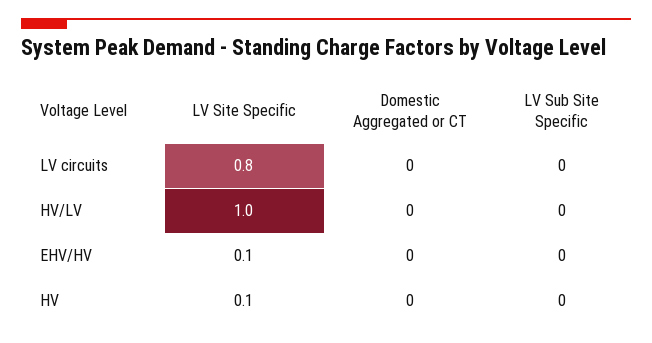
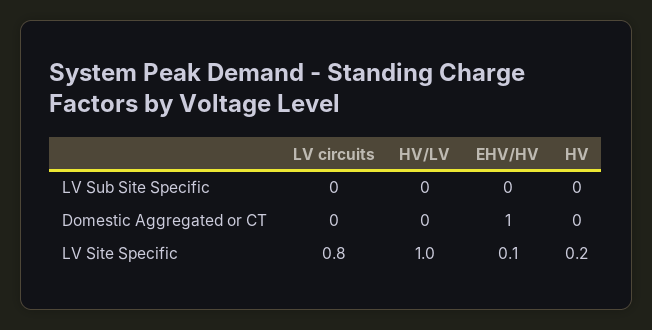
  {
    "LV Site Specific": {
      "LV circuits": 0.8,
      "HV/LV": 1,
      "EHV/HV": 0.1,
-     "HV": 0.1
+     "HV": 0.2
    },
    "Domestic Aggregated or CT": {
      "LV circuits": 0,
      "HV/LV": 0,
-     "EHV/HV": 0,
+     "EHV/HV": 1,
      "HV": 0
    },
    "LV Sub Site Specific": {
      "LV circuits": 0,
      "HV/LV": 0,
      "EHV/HV": 0,
      "HV": 0
    }
  }

